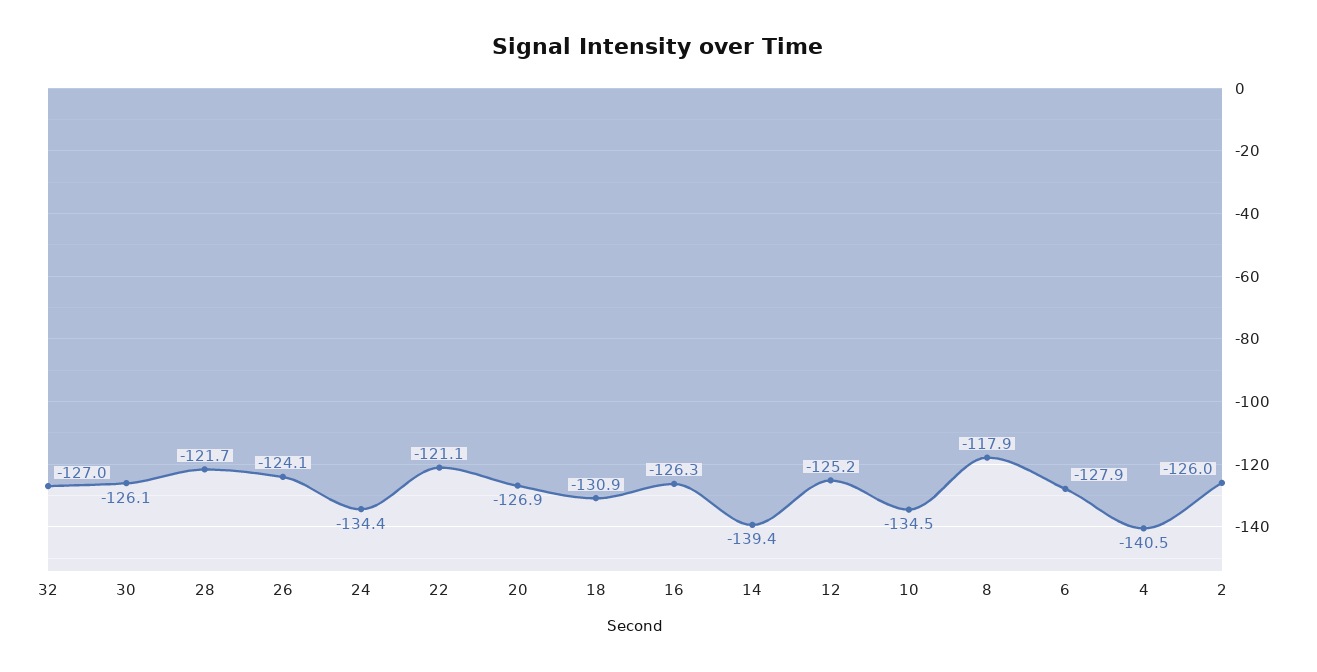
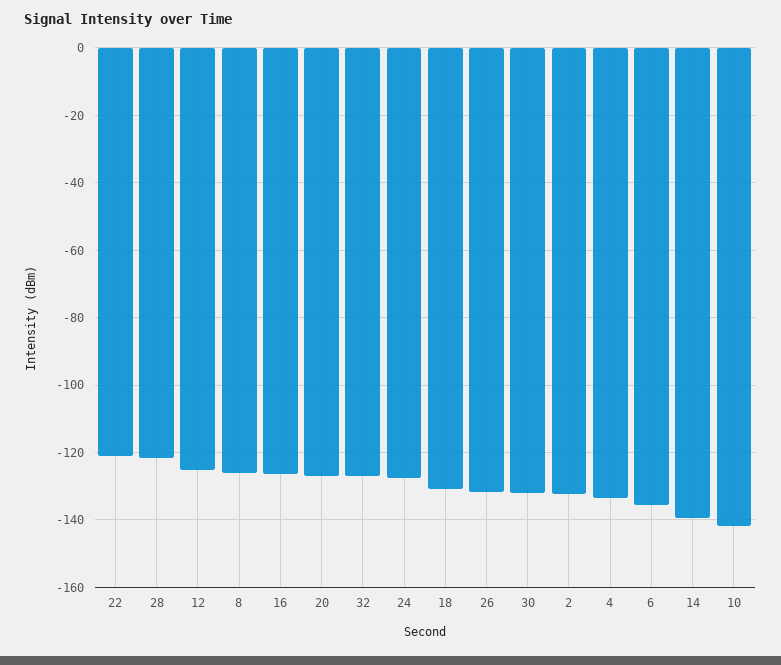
  {
    "32": -127,
-   "30": -126.1,
+   "30": -132,
    "28": -121.7,
-   "26": -124.1,
+   "26": -132,
-   "24": -134.4,
+   "24": -128,
    "22": -121.1,
    "20": -126.9,
    "18": -130.9,
    "16": -126.3,
    "14": -139.4,
    "12": -125.2,
-   "10": -134.5,
+   "10": -142,
-   "8": -117.9,
+   "8": -126,
-   "6": -127.9,
+   "6": -136,
-   "4": -140.5,
+   "4": -134,
-   "2": -126
+   "2": -132
  }

